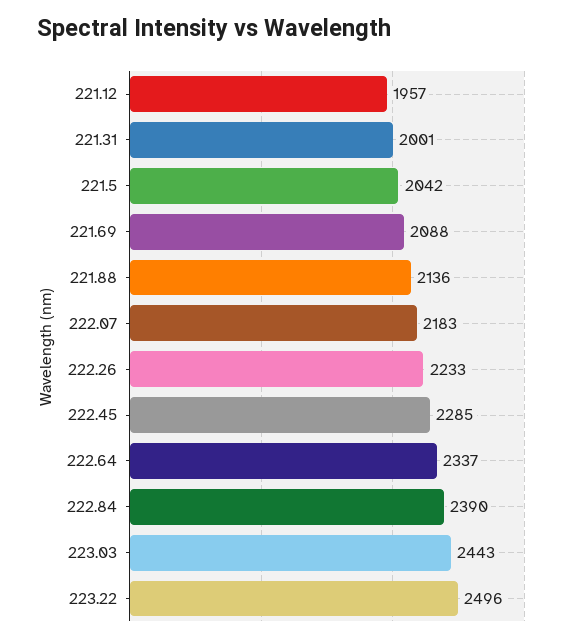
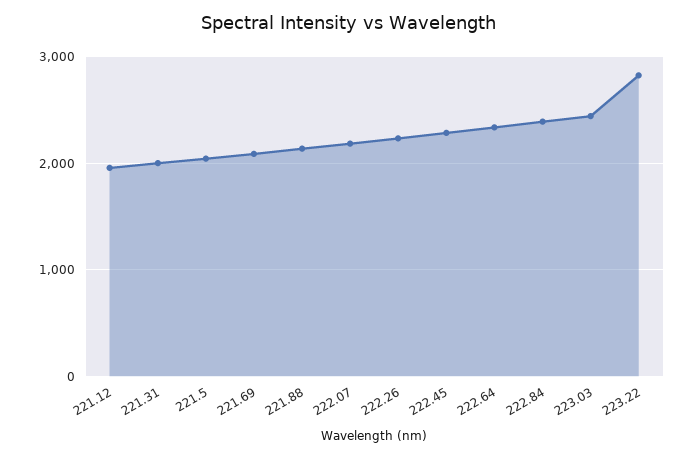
  {
    "221.12": 1957,
    "221.31": 2001,
    "221.5": 2042,
    "221.69": 2088,
    "221.88": 2136,
    "222.07": 2183,
    "222.26": 2233,
    "222.45": 2285,
    "222.64": 2337,
    "222.84": 2390,
    "223.03": 2443,
-   "223.22": 2496
+   "223.22": 2800
  }

